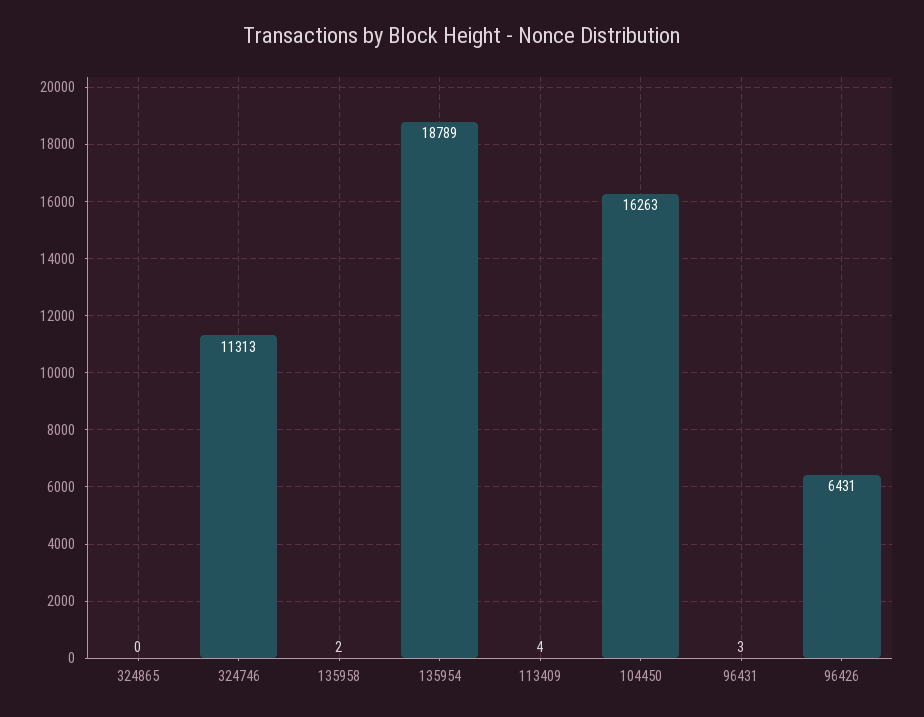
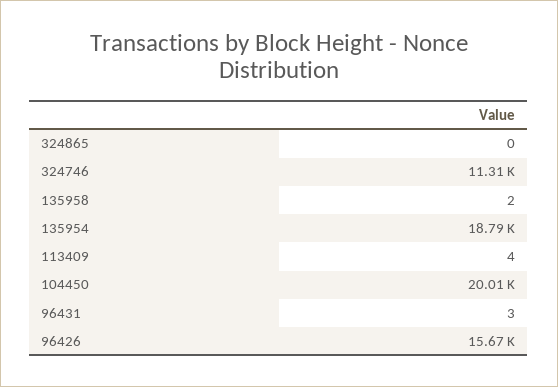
  {
    "324865": 0,
    "324746": 11313,
    "135958": 2,
    "135954": 18789,
    "113409": 4,
-   "104450": 16263,
+   "104450": 20010,
    "96431": 3,
-   "96426": 6431
+   "96426": 15670
  }

